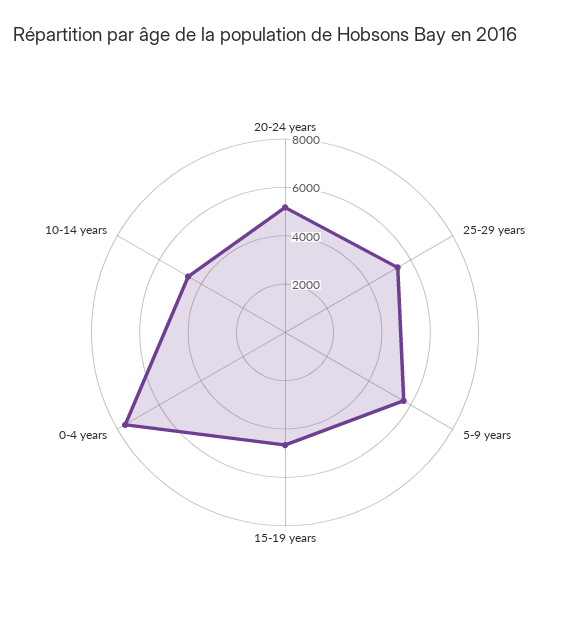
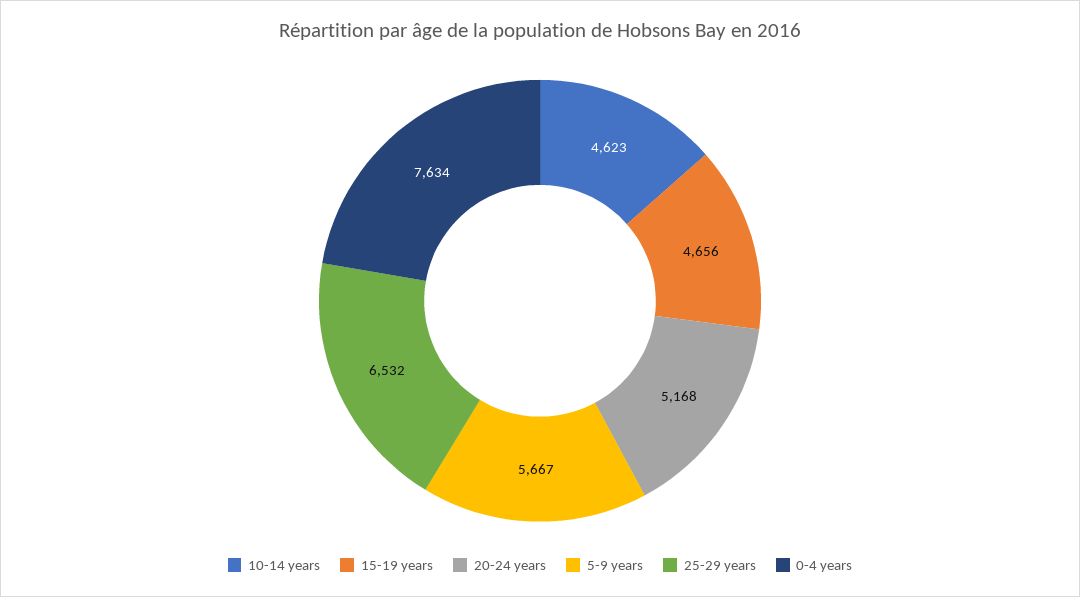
  {
    "20-24 years": 5168,
-   "25-29 years": 5500,
+   "25-29 years": 6532,
    "5-9 years": 5667,
    "15-19 years": 4656,
    "0-4 years": 7634,
    "10-14 years": 4623
  }

